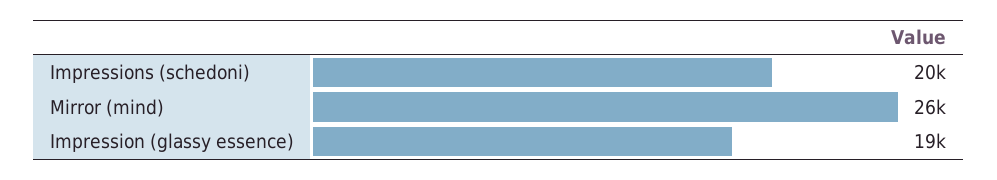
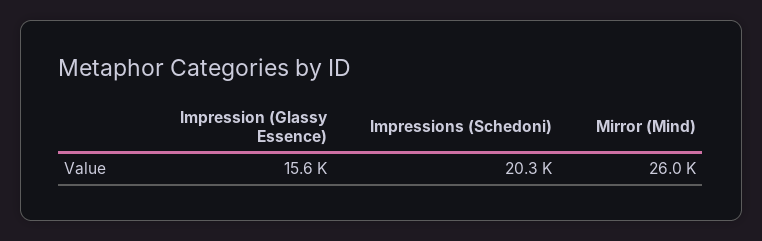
  {
    "Impressions (schedoni)": 20300,
    "Mirror (mind)": 26000,
-   "Impression (glassy essence)": 19000
+   "Impression (glassy essence)": 15600
  }

